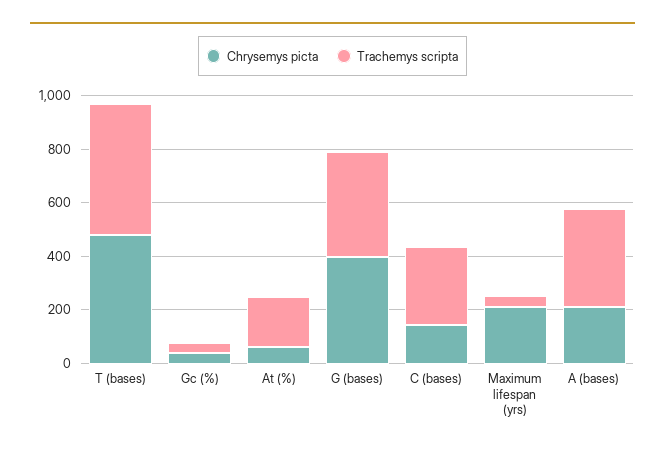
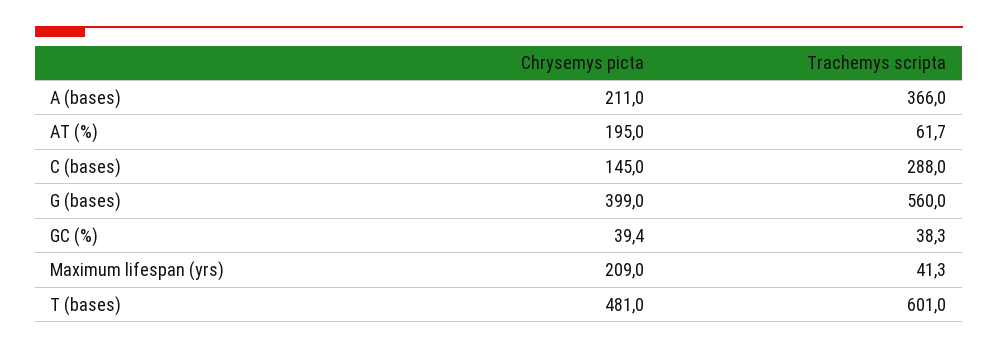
  {
    "Chrysemys picta": {
      "T (bases)": 481,
      "Gc (%)": 39.4,
-     "At (%)": 50,
+     "At (%)": 195,
      "G (bases)": 399,
      "C (bases)": 145,
      "Maximum lifespan (yrs)": 209,
      "A (bases)": 211
    },
    "Trachemys scripta": {
-     "T (bases)": 500,
+     "T (bases)": 601,
      "Gc (%)": 38.3,
-     "At (%)": 200,
+     "At (%)": 61.7,
-     "G (bases)": 400,
+     "G (bases)": 560,
      "C (bases)": 288,
      "Maximum lifespan (yrs)": 41.3,
      "A (bases)": 366
    }
  }

